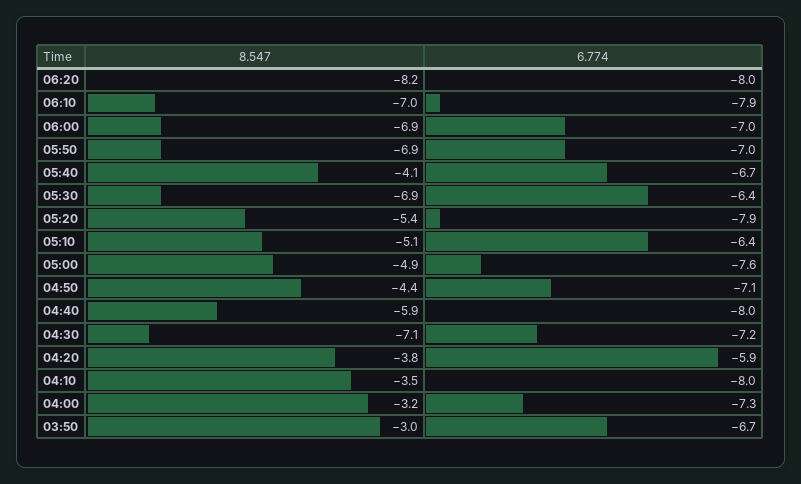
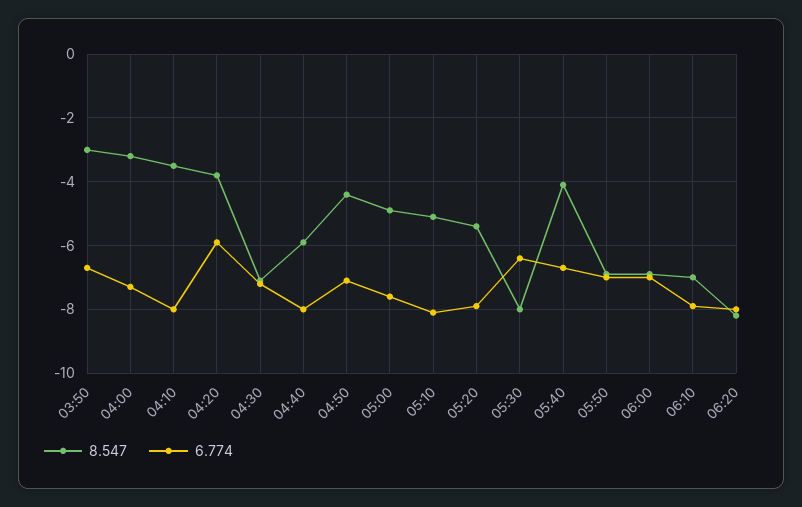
  {
    "8.547": {
      "06:20": -8.2,
      "06:10": -7,
      "06:00": -6.9,
      "05:50": -6.9,
      "05:40": -4.1,
-     "05:30": -6.9,
+     "05:30": -8,
      "05:20": -5.4,
      "05:10": -5.1,
      "05:00": -4.9,
      "04:50": -4.4,
      "04:40": -5.9,
      "04:30": -7.1,
      "04:20": -3.8,
      "04:10": -3.5,
      "04:00": -3.2,
      "03:50": -3
    },
    "6.774": {
      "06:20": -8,
      "06:10": -7.9,
      "06:00": -7,
      "05:50": -7,
      "05:40": -6.7,
      "05:30": -6.4,
      "05:20": -7.9,
-     "05:10": -6.4,
+     "05:10": -8,
      "05:00": -7.6,
      "04:50": -7.1,
      "04:40": -8,
      "04:30": -7.2,
      "04:20": -5.9,
      "04:10": -8,
      "04:00": -7.3,
      "03:50": -6.7
    }
  }

